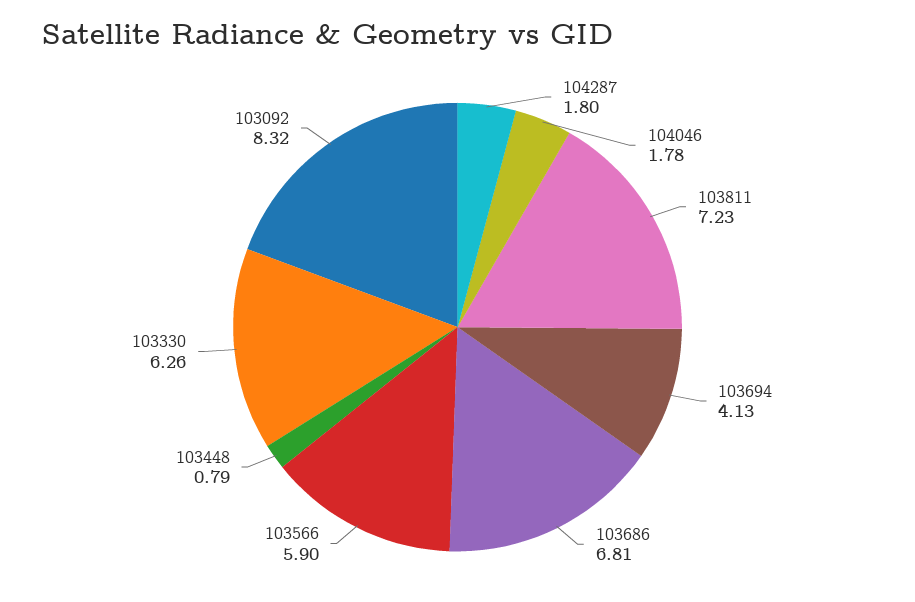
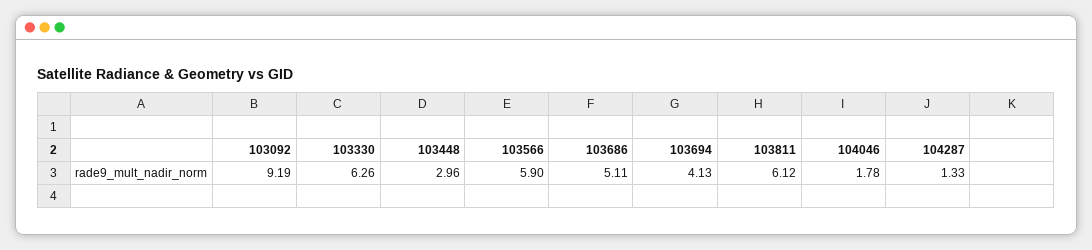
  {
-   "104287": 1.8,
+   "104287": 1.33,
    "104046": 1.78,
-   "103811": 7.23,
+   "103811": 6.12,
    "103694": 4.13,
-   "103686": 6.81,
+   "103686": 5.11,
    "103566": 5.9,
-   "103448": 0.79,
+   "103448": 2.96,
    "103330": 6.26,
-   "103092": 8.32
+   "103092": 9.19
  }

